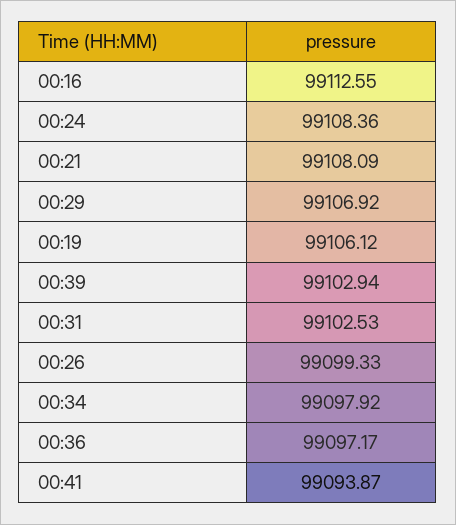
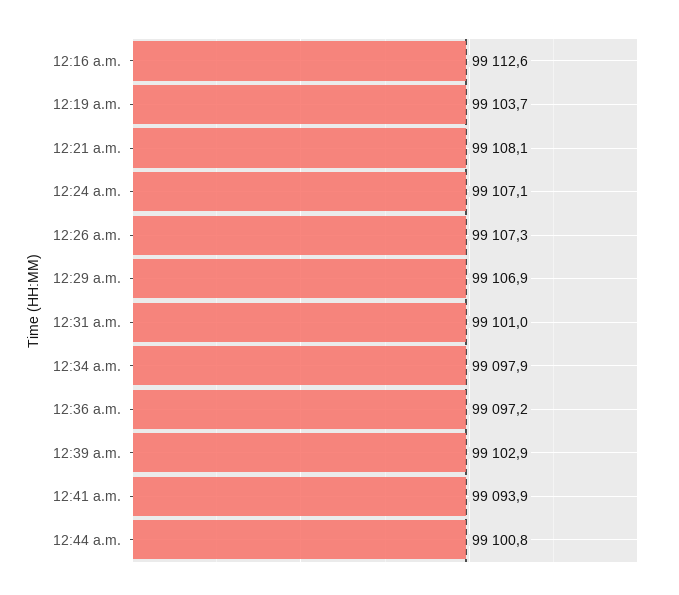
  {
    "00:16": 99112.55,
-   "00:24": 99108.36,
+   "00:24": 99107.1,
    "00:21": 99108.09,
    "00:29": 99106.92,
-   "00:19": 99106.12,
+   "00:19": 99103.7,
    "00:39": 99102.94,
-   "00:31": 99102.53,
+   "00:31": 99101,
-   "00:26": 99099.33,
+   "00:26": 99107.3,
    "00:34": 99097.92,
    "00:36": 99097.17,
-   "00:41": 99093.87
+   "00:41": 99093.87,
+   "12:44 a.m.": 99100.8
  }

